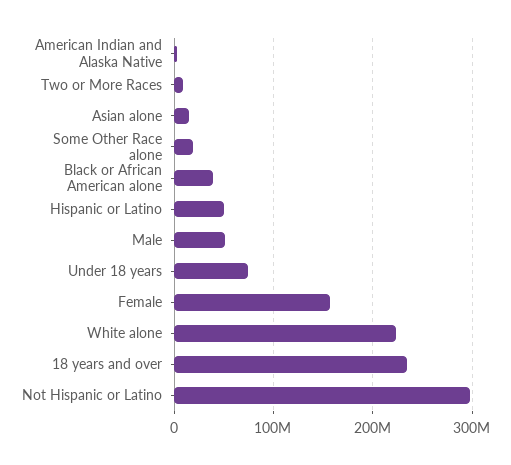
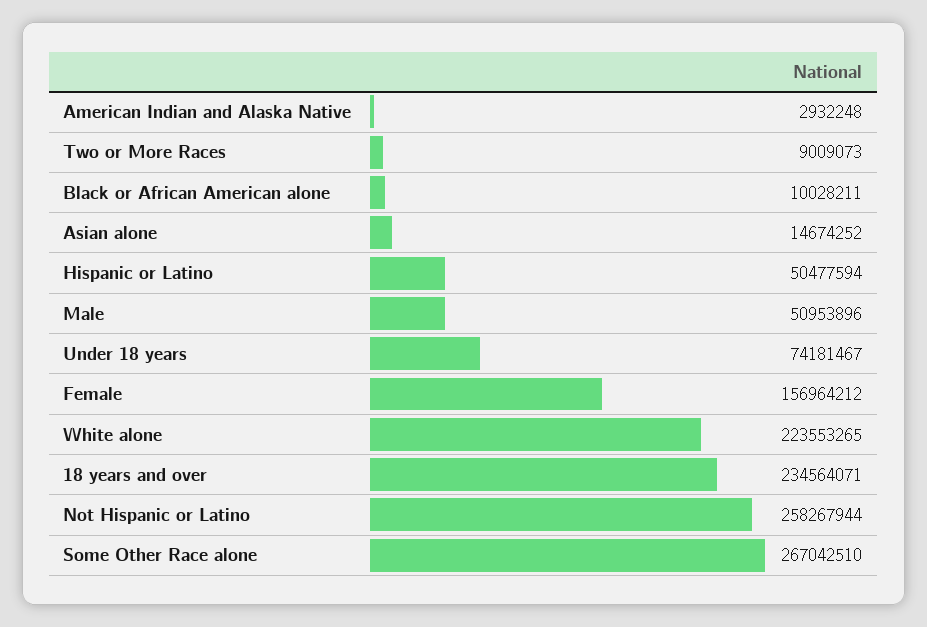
  {
    "American Indian and Alaska Native": 2932248,
    "Two or More Races": 9009073,
    "Asian alone": 14674252,
-   "Some Other Race alone": 20000000,
+   "Some Other Race alone": 267042510,
-   "Black or African American alone": 40000000,
+   "Black or African American alone": 10028211,
    "Hispanic or Latino": 50477594,
    "Male": 50953896,
    "Under 18 years": 74181467,
    "Female": 156964212,
    "White alone": 223553265,
    "18 years and over": 234564071,
-   "Not Hispanic or Latino": 300000000
+   "Not Hispanic or Latino": 258267944
  }

